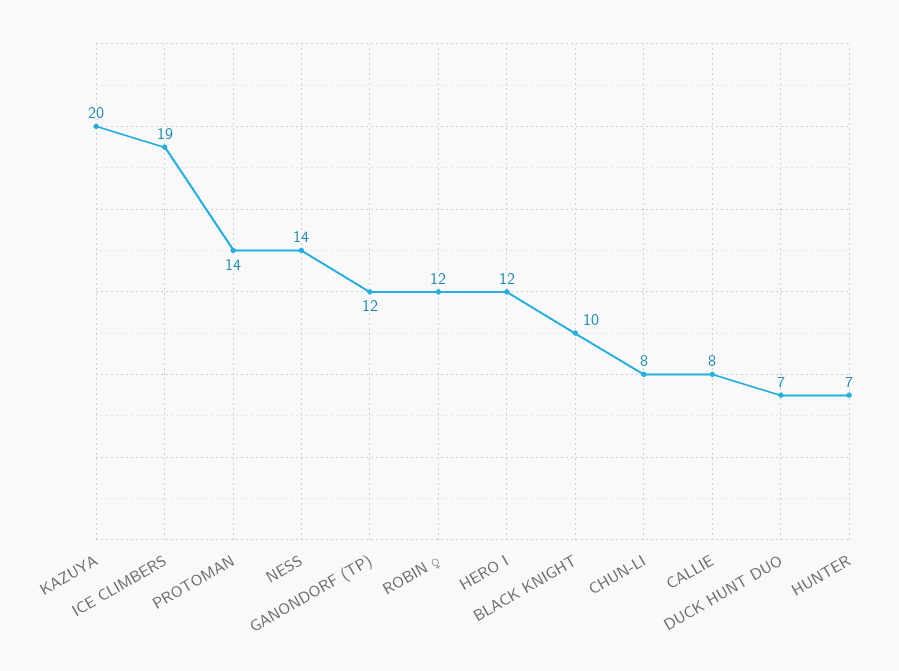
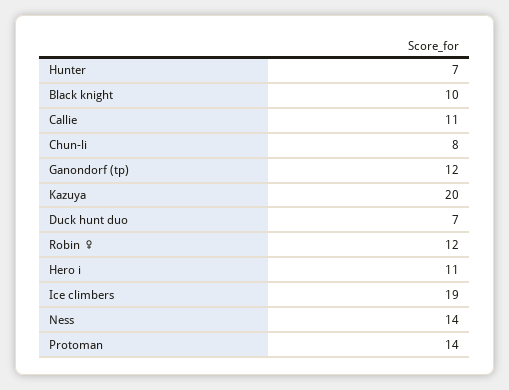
  {
    "KAZUYA": 20,
    "ICE CLIMBERS": 19,
    "PROTOMAN": 14,
    "NESS": 14,
    "GANONDORF (TP)": 12,
    "ROBIN ♀": 12,
-   "HERO I": 12,
+   "HERO I": 11,
    "BLACK KNIGHT": 10,
    "CHUN-LI": 8,
-   "CALLIE": 8,
+   "CALLIE": 11,
    "DUCK HUNT DUO": 7,
    "HUNTER": 7
  }

